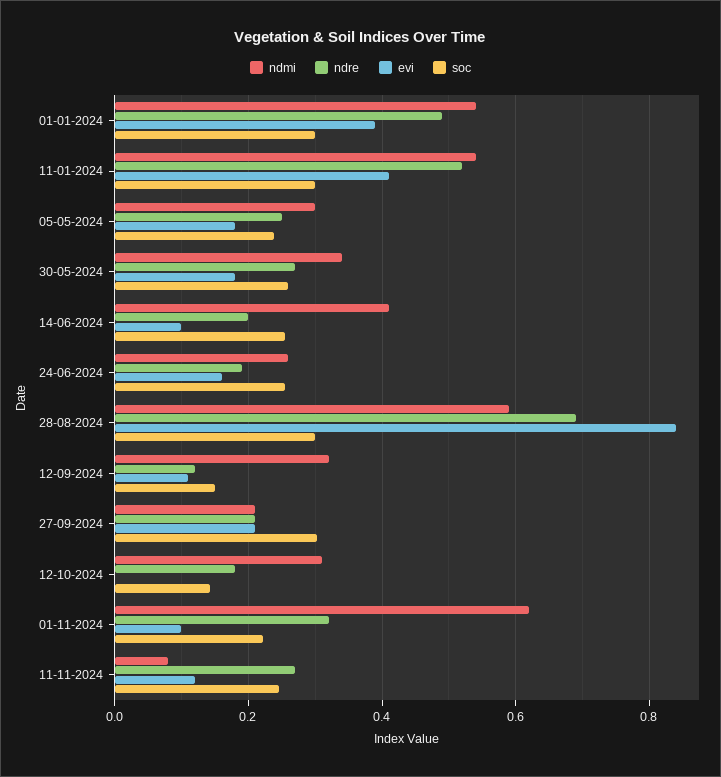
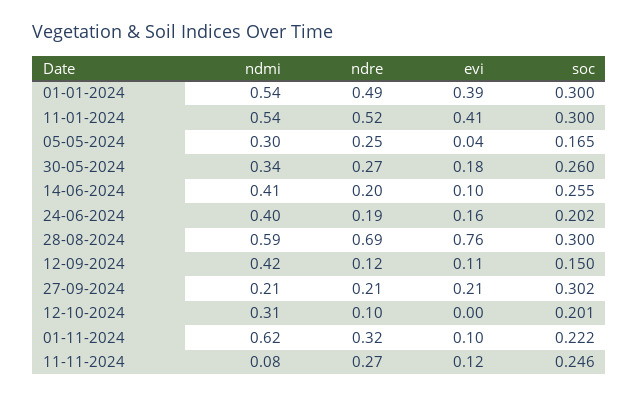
  {
    "ndmi": {
      "01-01-2024": 0.54,
      "11-01-2024": 0.54,
      "05-05-2024": 0.3,
      "30-05-2024": 0.34,
      "14-06-2024": 0.41,
-     "24-06-2024": 0.26,
+     "24-06-2024": 0.4,
      "28-08-2024": 0.59,
-     "12-09-2024": 0.32,
+     "12-09-2024": 0.42,
      "27-09-2024": 0.21,
      "12-10-2024": 0.31,
      "01-11-2024": 0.62,
      "11-11-2024": 0.08
    },
    "ndre": {
      "01-01-2024": 0.49,
      "11-01-2024": 0.52,
      "05-05-2024": 0.25,
      "30-05-2024": 0.27,
      "14-06-2024": 0.2,
      "24-06-2024": 0.19,
      "28-08-2024": 0.69,
      "12-09-2024": 0.12,
      "27-09-2024": 0.21,
-     "12-10-2024": 0.18,
+     "12-10-2024": 0.1,
      "01-11-2024": 0.32,
      "11-11-2024": 0.27
    },
    "evi": {
      "01-01-2024": 0.39,
      "11-01-2024": 0.41,
-     "05-05-2024": 0.18,
+     "05-05-2024": 0.04,
      "30-05-2024": 0.18,
      "14-06-2024": 0.1,
      "24-06-2024": 0.16,
-     "28-08-2024": 0.84,
+     "28-08-2024": 0.76,
      "12-09-2024": 0.11,
      "27-09-2024": 0.21,
      "12-10-2024": 0,
      "01-11-2024": 0.1,
      "11-11-2024": 0.12
    },
    "soc": {
      "01-01-2024": 0.3,
      "11-01-2024": 0.3,
-     "05-05-2024": 0.24,
+     "05-05-2024": 0.165,
      "30-05-2024": 0.26,
      "14-06-2024": 0.255,
-     "24-06-2024": 0.26,
+     "24-06-2024": 0.202,
      "28-08-2024": 0.3,
      "12-09-2024": 0.15,
      "27-09-2024": 0.302,
-     "12-10-2024": 0.14,
+     "12-10-2024": 0.201,
      "01-11-2024": 0.222,
      "11-11-2024": 0.246
    }
  }

